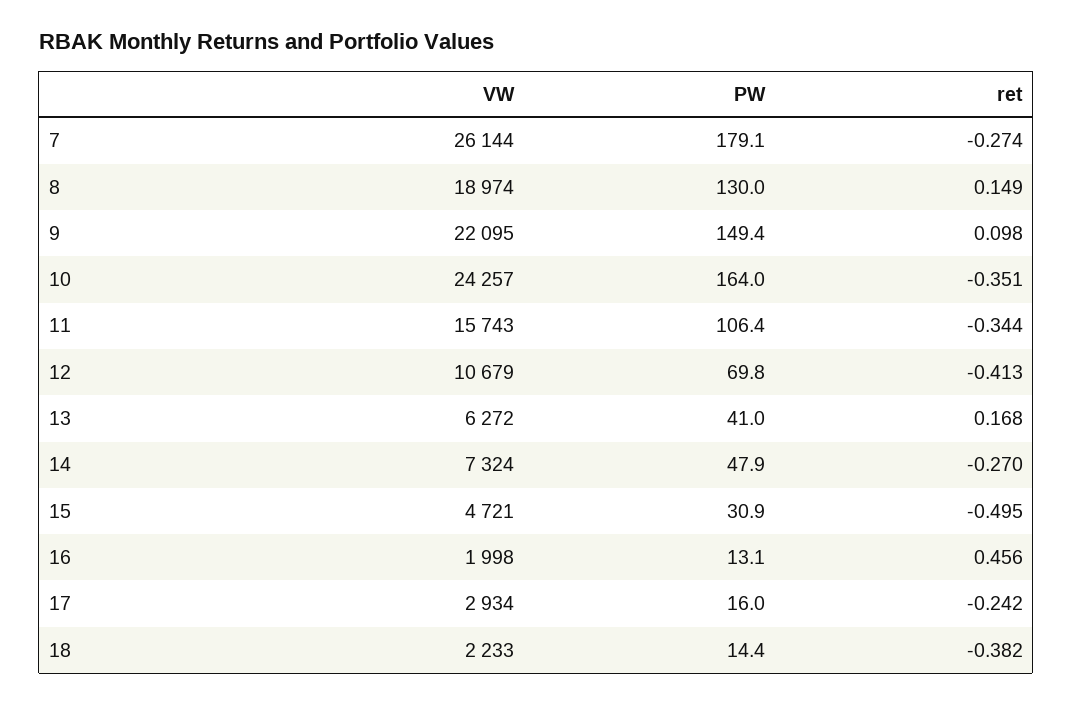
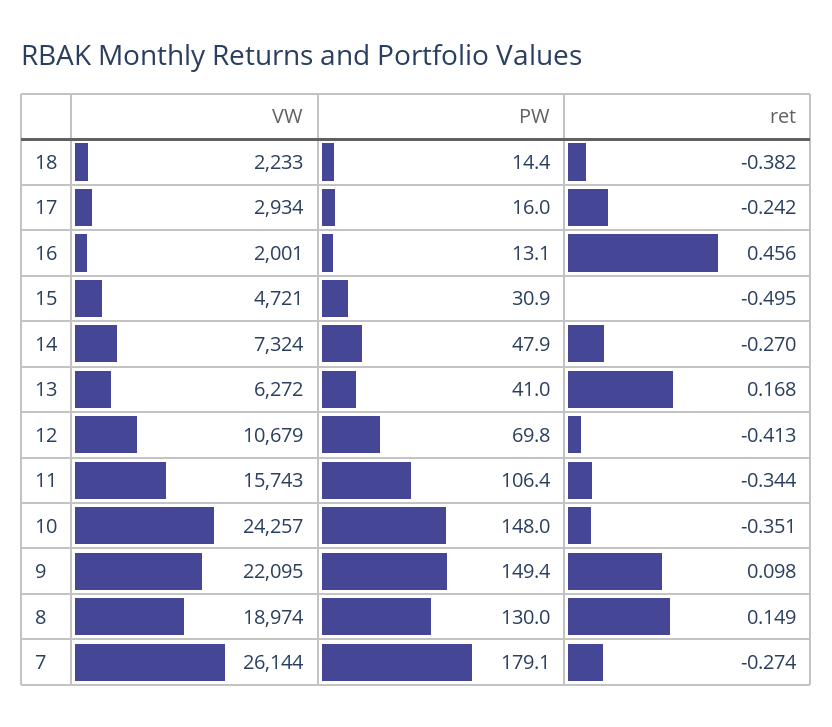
  {
    "VW": {
      "7": 26144,
      "8": 18974,
      "9": 22095,
      "10": 24257,
      "11": 15743,
      "12": 10679,
      "13": 6272,
      "14": 7324,
      "15": 4721,
-     "16": 1998,
+     "16": 2001,
      "17": 2934,
      "18": 2233
    },
    "PW": {
      "7": 179.1,
      "8": 130,
      "9": 149.4,
-     "10": 164,
+     "10": 148,
      "11": 106.4,
      "12": 69.8,
      "13": 41,
      "14": 47.9,
      "15": 30.9,
      "16": 13.1,
      "17": 16,
      "18": 14.4
    },
    "ret": {
      "7": -0.274,
      "8": 0.149,
      "9": 0.098,
      "10": -0.351,
      "11": -0.344,
      "12": -0.413,
      "13": 0.168,
      "14": -0.27,
      "15": -0.495,
      "16": 0.456,
      "17": -0.242,
      "18": -0.382
    }
  }

